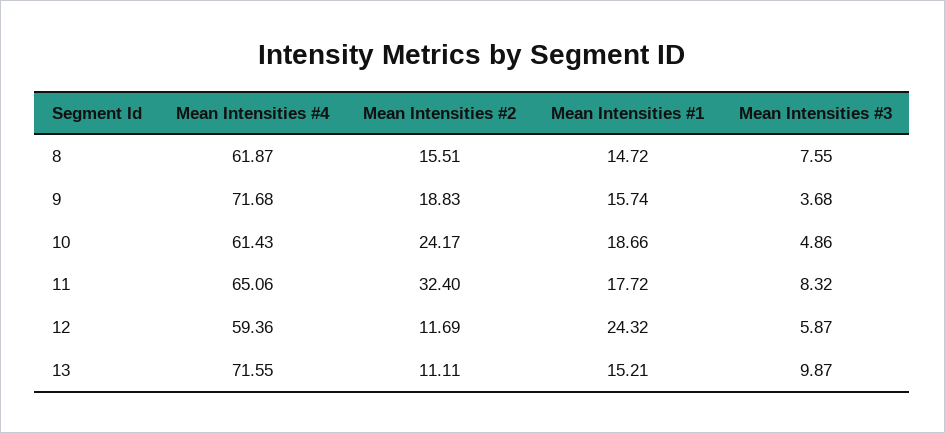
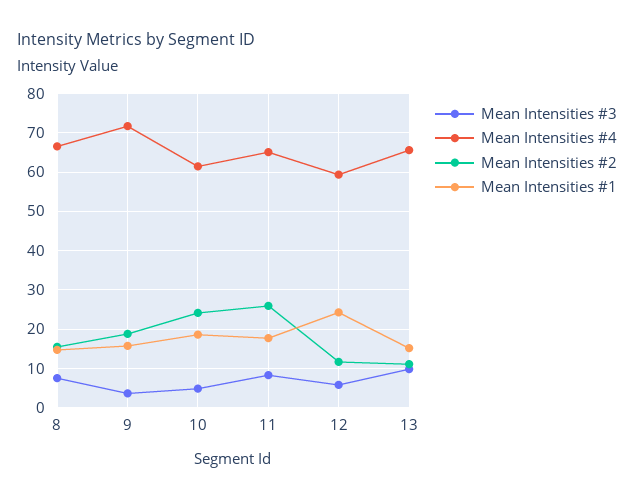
  {
    "Mean Intensities #4": {
-     "8": 61.87,
+     "8": 66,
      "9": 71.68,
      "10": 61.43,
      "11": 65.06,
      "12": 59.36,
-     "13": 71.55
+     "13": 66
    },
    "Mean Intensities #2": {
      "8": 15.51,
      "9": 18.83,
      "10": 24.17,
-     "11": 32.4,
+     "11": 26,
      "12": 11.69,
      "13": 11.11
    },
    "Mean Intensities #1": {
      "8": 14.72,
      "9": 15.74,
      "10": 18.66,
      "11": 17.72,
      "12": 24.32,
      "13": 15.21
    },
    "Mean Intensities #3": {
      "8": 7.55,
      "9": 3.68,
      "10": 4.86,
      "11": 8.32,
      "12": 5.87,
      "13": 9.87
    }
  }

